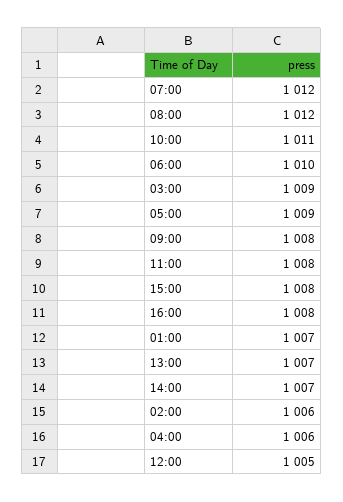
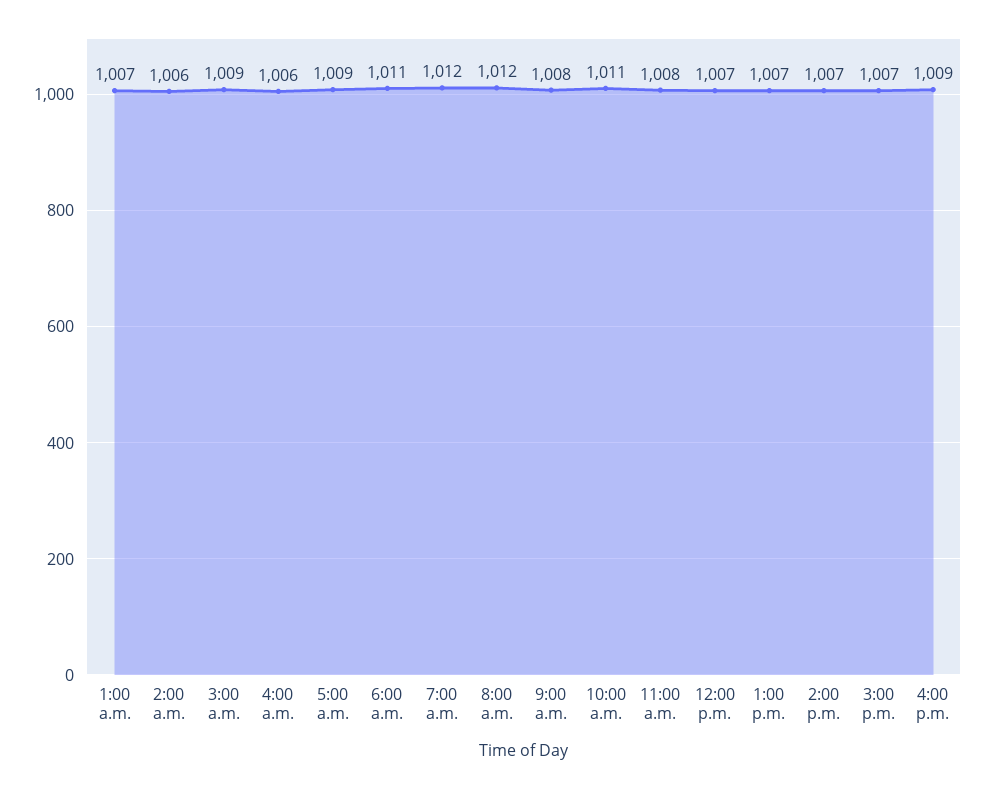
  {
    "07:00": 1012,
    "08:00": 1012,
    "10:00": 1011,
-   "06:00": 1010,
+   "06:00": 1011,
    "03:00": 1009,
    "05:00": 1009,
    "09:00": 1008,
    "11:00": 1008,
-   "15:00": 1008,
+   "15:00": 1007,
-   "16:00": 1008,
+   "16:00": 1009,
    "01:00": 1007,
    "13:00": 1007,
    "14:00": 1007,
    "02:00": 1006,
    "04:00": 1006,
-   "12:00": 1005
+   "12:00": 1007
  }

